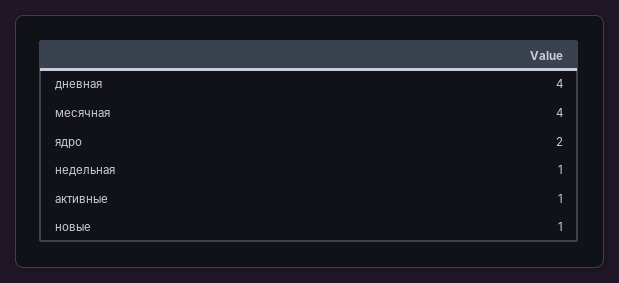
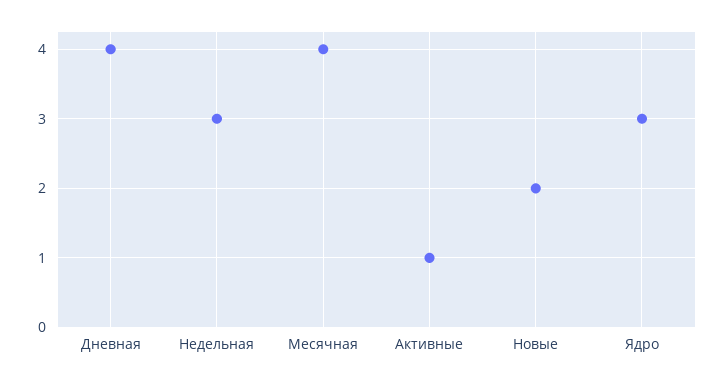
  {
    "дневная": 4,
    "месячная": 4,
-   "ядро": 2,
+   "ядро": 3,
-   "недельная": 1,
+   "недельная": 3,
    "активные": 1,
-   "новые": 1
+   "новые": 2
  }

